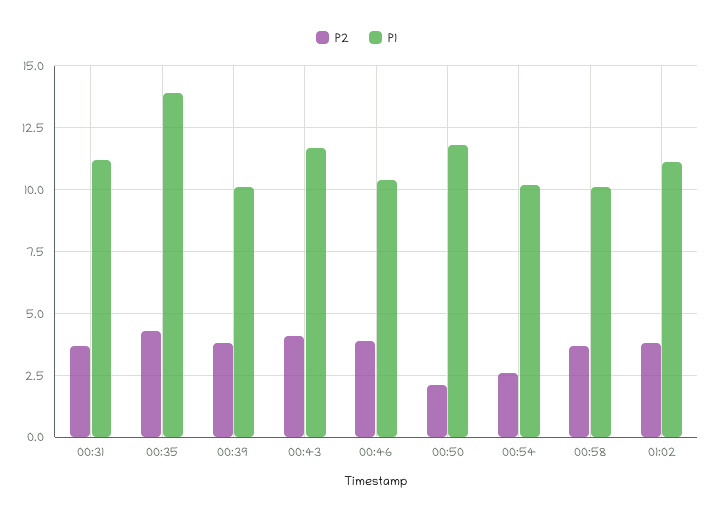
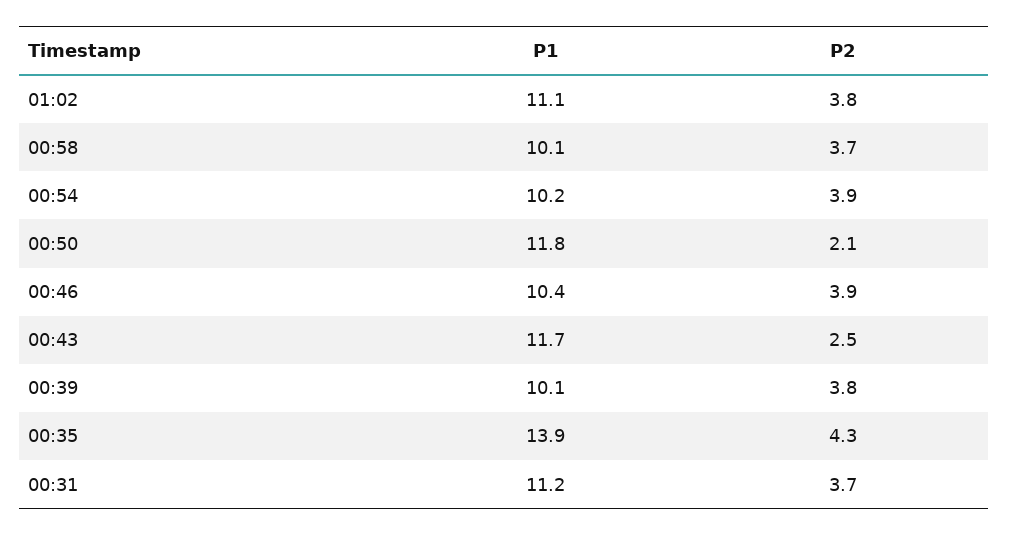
  {
    "P2": {
      "00:31": 3.7,
      "00:35": 4.3,
      "00:39": 3.8,
-     "00:43": 4,
+     "00:43": 2.5,
      "00:46": 3.9,
      "00:50": 2.1,
-     "00:54": 2.5,
+     "00:54": 3.9,
      "00:58": 3.7,
      "01:02": 3.8
    },
    "P1": {
      "00:31": 11.2,
      "00:35": 13.9,
      "00:39": 10.1,
      "00:43": 11.7,
      "00:46": 10.4,
      "00:50": 11.8,
      "00:54": 10.2,
      "00:58": 10.1,
      "01:02": 11.1
    }
  }

